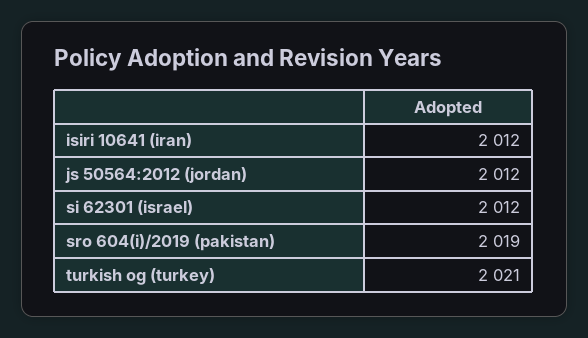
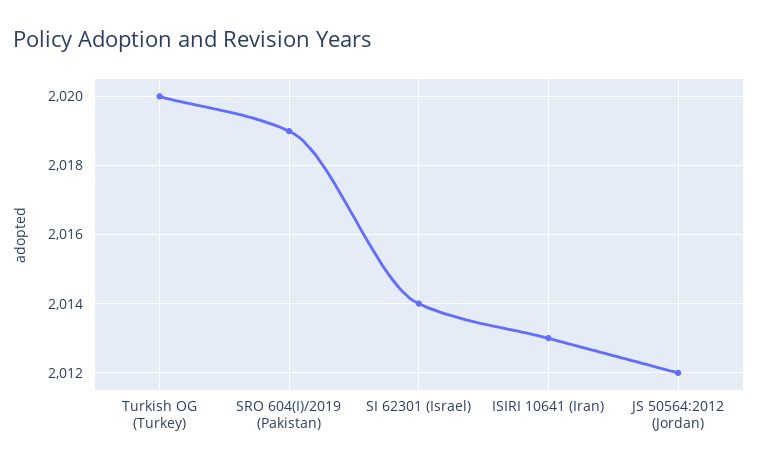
  {
-   "isiri 10641 (iran)": 2012,
+   "isiri 10641 (iran)": 2013,
    "js 50564:2012 (jordan)": 2012,
-   "si 62301 (israel)": 2012,
+   "si 62301 (israel)": 2014,
    "sro 604(i)/2019 (pakistan)": 2019,
-   "turkish og (turkey)": 2021
+   "turkish og (turkey)": 2020
  }

